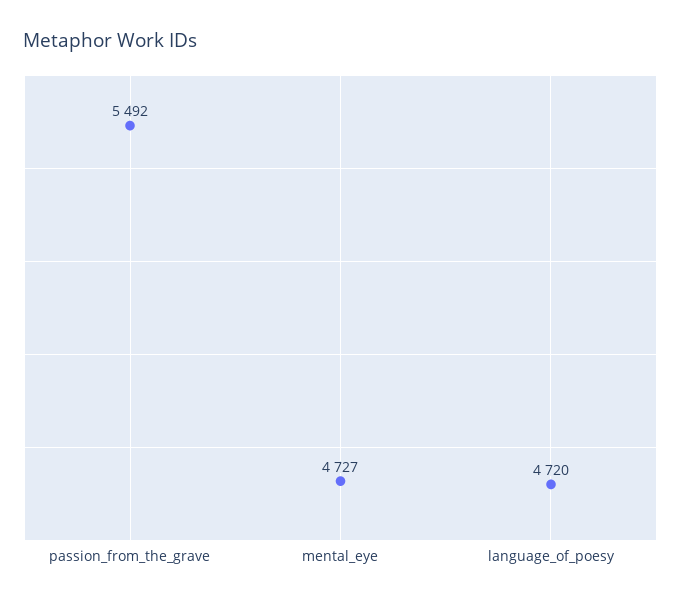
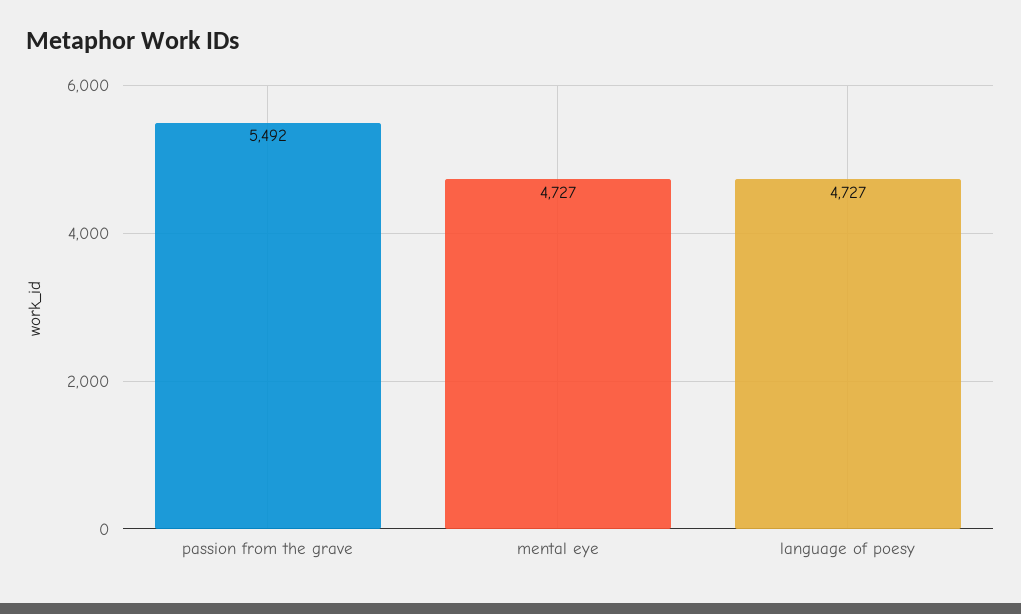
  {
    "passion_from_the_grave": 5492,
    "mental_eye": 4727,
-   "language_of_poesy": 4720
+   "language_of_poesy": 4727
  }

